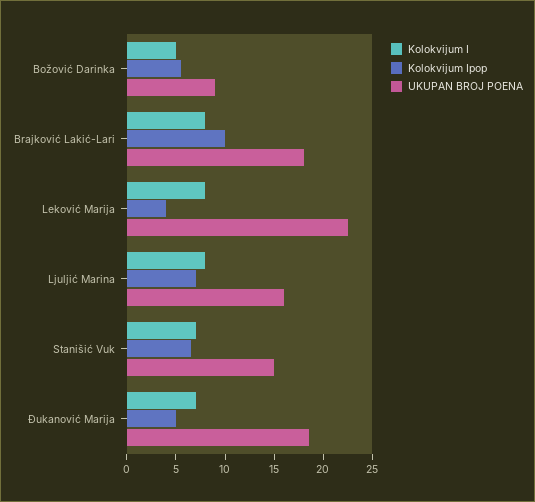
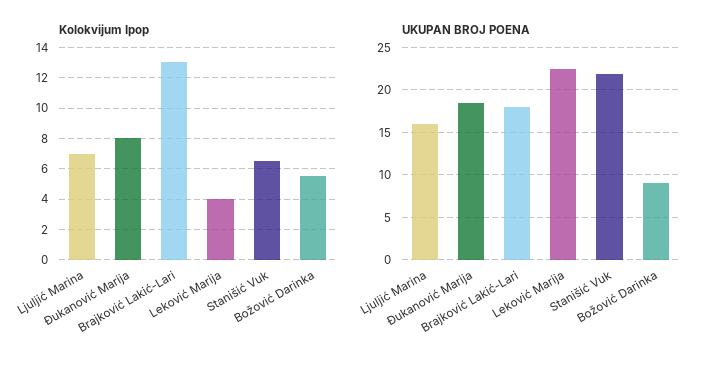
  {
-   "Kolokvijum I": {
-     "Božović Darinka": 5,
-     "Brajković Lakić-Lari": 8,
-     "Leković Marija": 8,
-     "Ljuljić Marina": 8,
-     "Stanišić Vuk": 7,
-     "Đukanović Marija": 7
-   },
    "Kolokvijum Ipop": {
      "Božović Darinka": 5.5,
-     "Brajković Lakić-Lari": 10,
+     "Brajković Lakić-Lari": 13,
      "Leković Marija": 4,
      "Ljuljić Marina": 7,
      "Stanišić Vuk": 6.5,
-     "Đukanović Marija": 5
+     "Đukanović Marija": 8
    },
    "UKUPAN BROJ POENA": {
      "Božović Darinka": 9,
      "Brajković Lakić-Lari": 18,
      "Leković Marija": 23,
      "Ljuljić Marina": 16,
-     "Stanišić Vuk": 15,
+     "Stanišić Vuk": 22,
      "Đukanović Marija": 19
    }
  }

